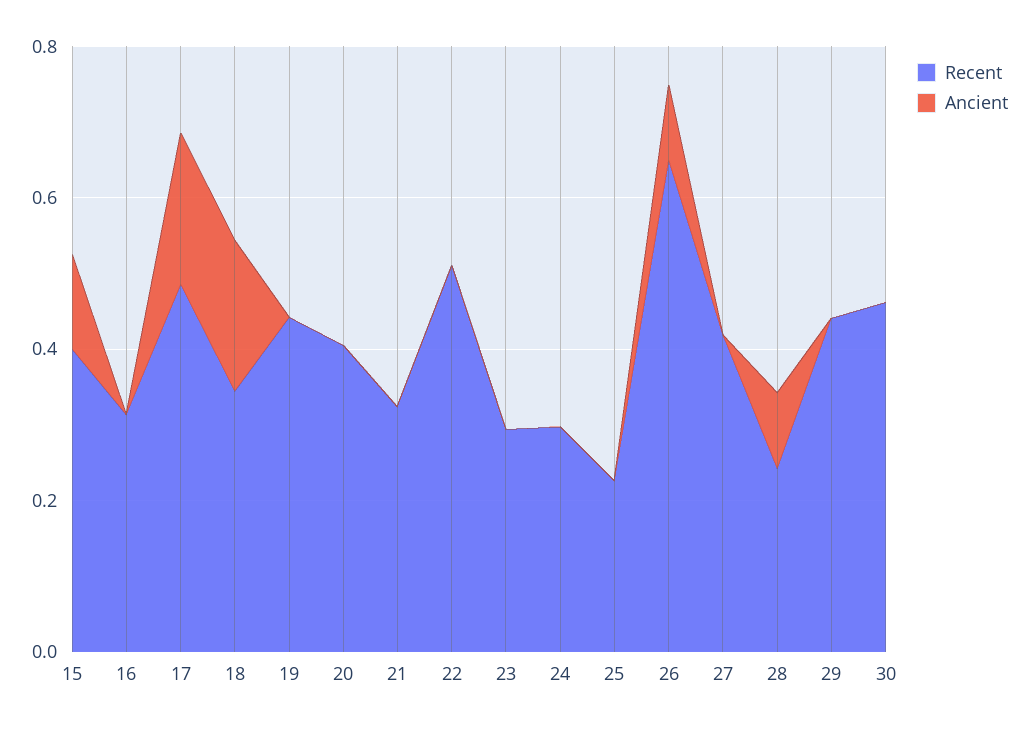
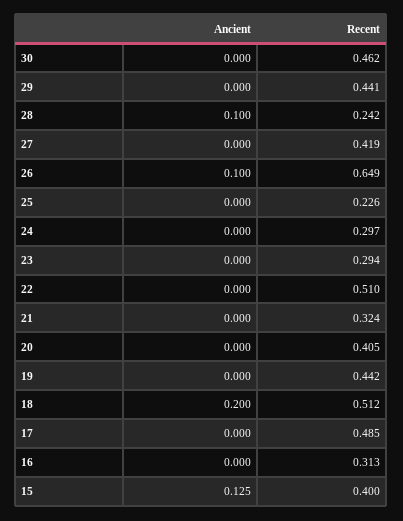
  {
    "Recent": {
      "15": 0.4,
      "16": 0.313,
      "17": 0.485,
-     "18": 0.35,
+     "18": 0.512,
      "19": 0.442,
      "20": 0.405,
      "21": 0.324,
      "22": 0.51,
      "23": 0.294,
      "24": 0.297,
      "25": 0.226,
      "26": 0.649,
      "27": 0.419,
      "28": 0.242,
      "29": 0.441,
      "30": 0.462
    },
    "Ancient": {
      "15": 0.125,
      "16": 0,
-     "17": 0.2,
+     "17": 0,
      "18": 0.2,
      "19": 0,
      "20": 0,
      "21": 0,
      "22": 0,
      "23": 0,
      "24": 0,
      "25": 0,
      "26": 0.1,
      "27": 0,
      "28": 0.1,
      "29": 0,
      "30": 0
    }
  }

